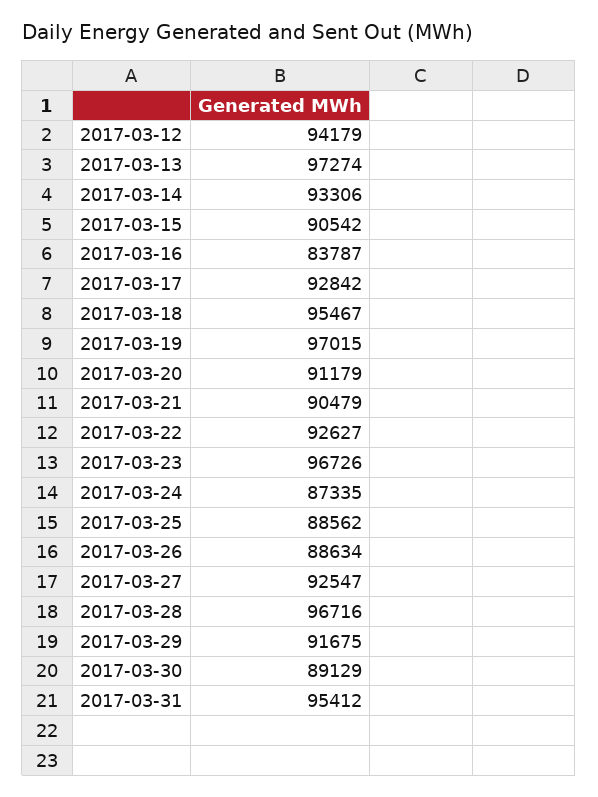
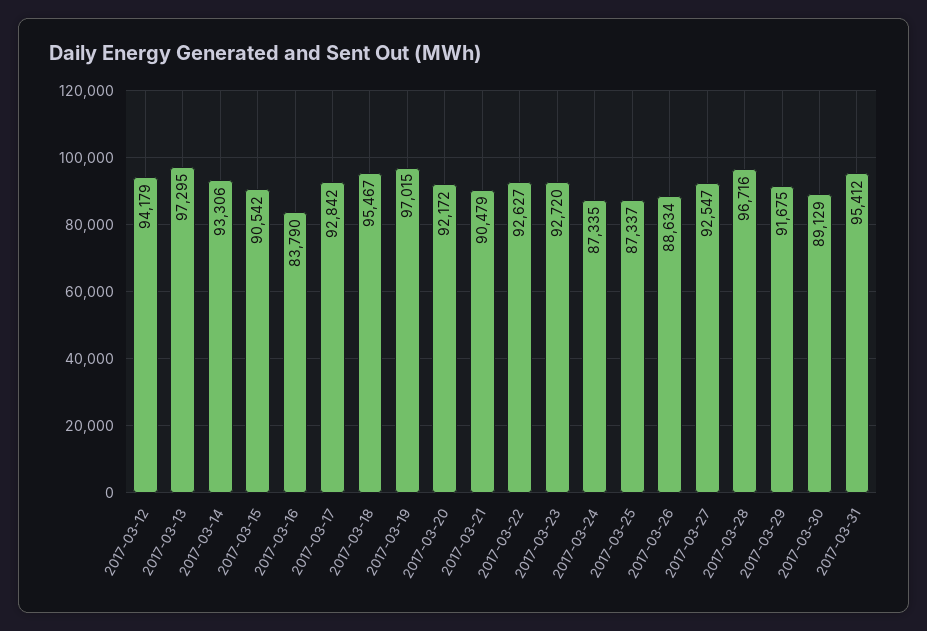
  {
    "2017-03-12": 94179,
-   "2017-03-13": 97274,
+   "2017-03-13": 97295,
    "2017-03-14": 93306,
    "2017-03-15": 90542,
-   "2017-03-16": 83787,
+   "2017-03-16": 83790,
    "2017-03-17": 92842,
    "2017-03-18": 95467,
    "2017-03-19": 97015,
-   "2017-03-20": 91179,
+   "2017-03-20": 92172,
    "2017-03-21": 90479,
    "2017-03-22": 92627,
-   "2017-03-23": 96726,
+   "2017-03-23": 92720,
    "2017-03-24": 87335,
-   "2017-03-25": 88562,
+   "2017-03-25": 87337,
    "2017-03-26": 88634,
    "2017-03-27": 92547,
    "2017-03-28": 96716,
    "2017-03-29": 91675,
    "2017-03-30": 89129,
    "2017-03-31": 95412
  }

